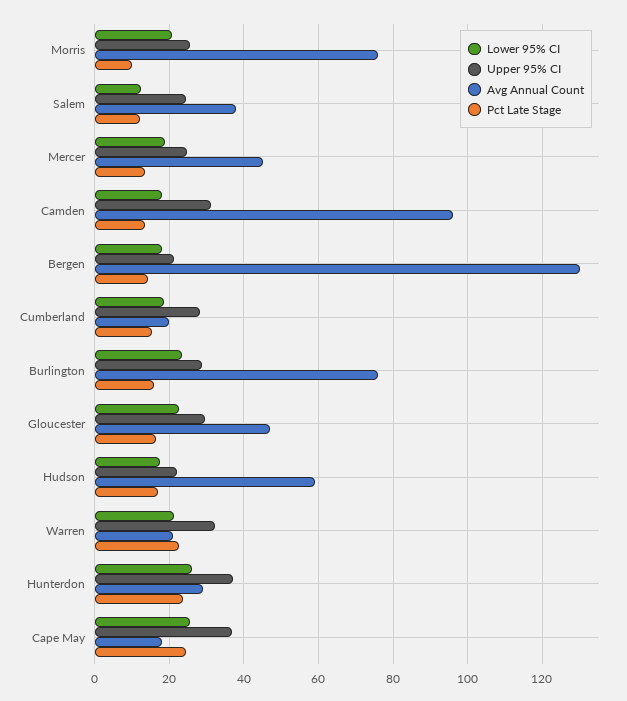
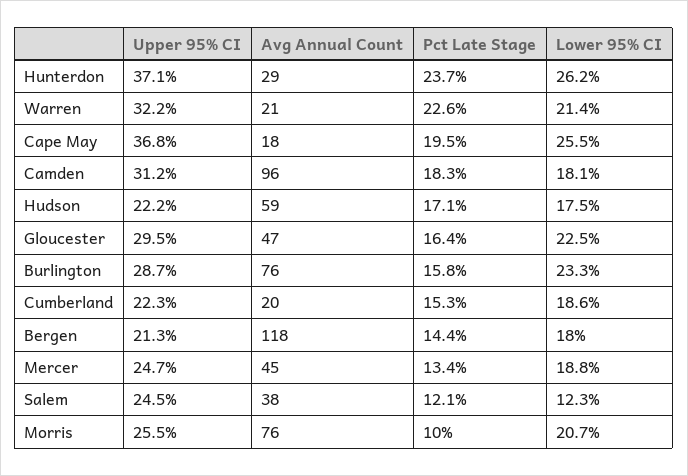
  {
    "Lower 95% CI": {
      "Morris": 20.7,
      "Salem": 12.3,
      "Mercer": 18.8,
      "Camden": 18.1,
      "Bergen": 18,
      "Cumberland": 18.6,
      "Burlington": 23.3,
      "Gloucester": 22.5,
      "Hudson": 17.5,
      "Warren": 21.4,
      "Hunterdon": 26.2,
      "Cape May": 25.5
    },
    "Upper 95% CI": {
      "Morris": 25.5,
      "Salem": 24.5,
      "Mercer": 24.7,
      "Camden": 31.2,
      "Bergen": 21.3,
-     "Cumberland": 28,
+     "Cumberland": 22.3,
      "Burlington": 28.7,
      "Gloucester": 29.5,
      "Hudson": 22.2,
      "Warren": 32.2,
      "Hunterdon": 37.1,
      "Cape May": 36.8
    },
    "Avg Annual Count": {
      "Morris": 76,
      "Salem": 38,
      "Mercer": 45,
      "Camden": 96,
-     "Bergen": 130,
+     "Bergen": 118,
      "Cumberland": 20,
      "Burlington": 76,
      "Gloucester": 47,
      "Hudson": 59,
      "Warren": 21,
      "Hunterdon": 29,
      "Cape May": 18
    },
    "Pct Late Stage": {
      "Morris": 10,
      "Salem": 12.1,
      "Mercer": 13.4,
-     "Camden": 14,
+     "Camden": 18.3,
      "Bergen": 14.4,
      "Cumberland": 15.3,
      "Burlington": 15.8,
      "Gloucester": 16.4,
      "Hudson": 17.1,
      "Warren": 22.6,
      "Hunterdon": 23.7,
-     "Cape May": 24
+     "Cape May": 19.5
    }
  }

